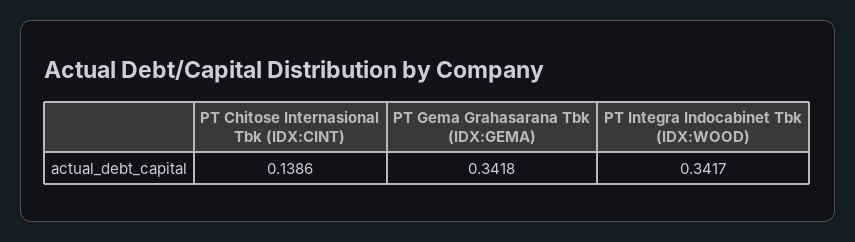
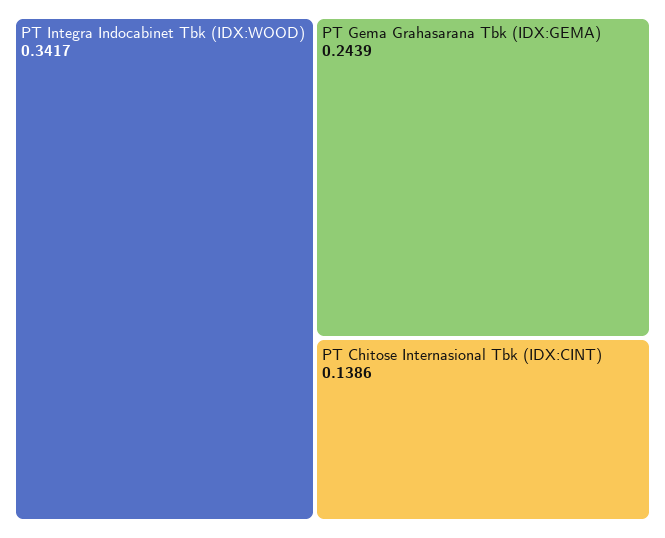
  {
    "PT Chitose Internasional Tbk (IDX:CINT)": 0.1386,
-   "PT Gema Grahasarana Tbk (IDX:GEMA)": 0.3418,
+   "PT Gema Grahasarana Tbk (IDX:GEMA)": 0.2439,
    "PT Integra Indocabinet Tbk (IDX:WOOD)": 0.3417
  }

